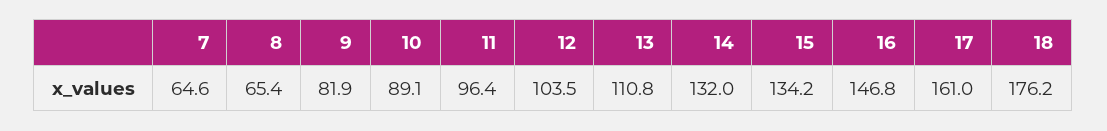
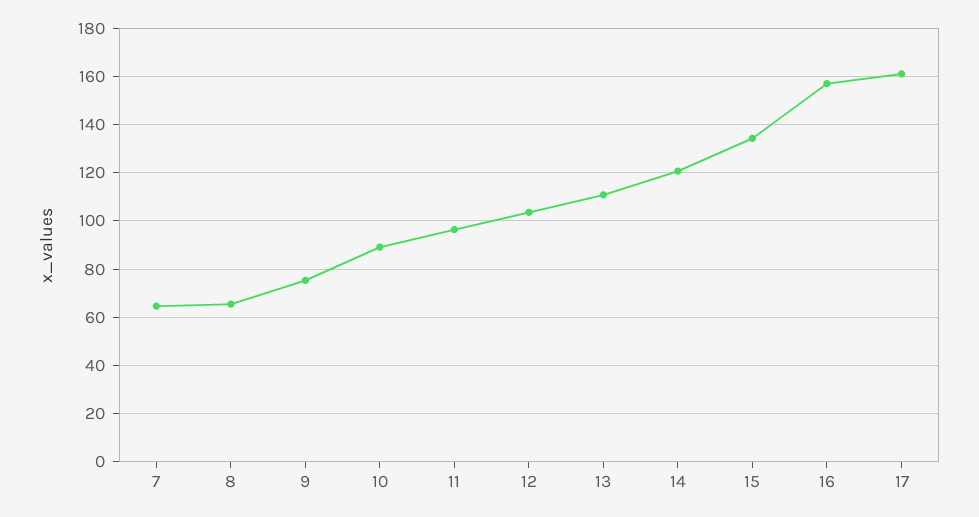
  {
    "7": 64.6,
    "8": 65.4,
-   "9": 81.9,
+   "9": 75,
    "10": 89.1,
    "11": 96.4,
    "12": 103.5,
    "13": 110.8,
-   "14": 132,
+   "14": 120,
    "15": 134.2,
-   "16": 146.8,
+   "16": 157.5,
-   "17": 161,
+   "17": 161
-   "18": 176.2
  }

